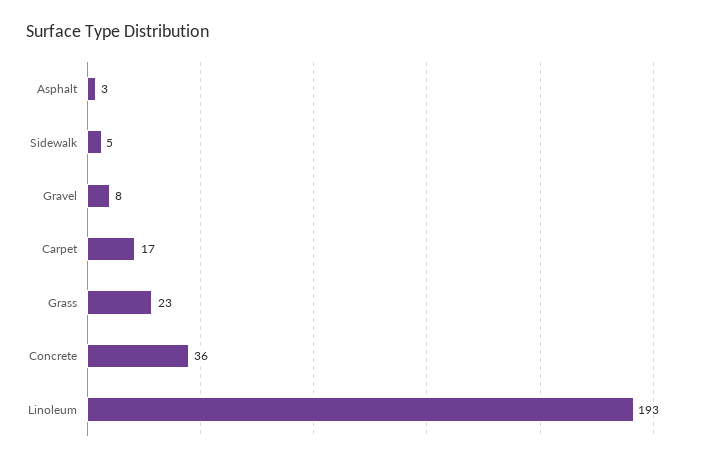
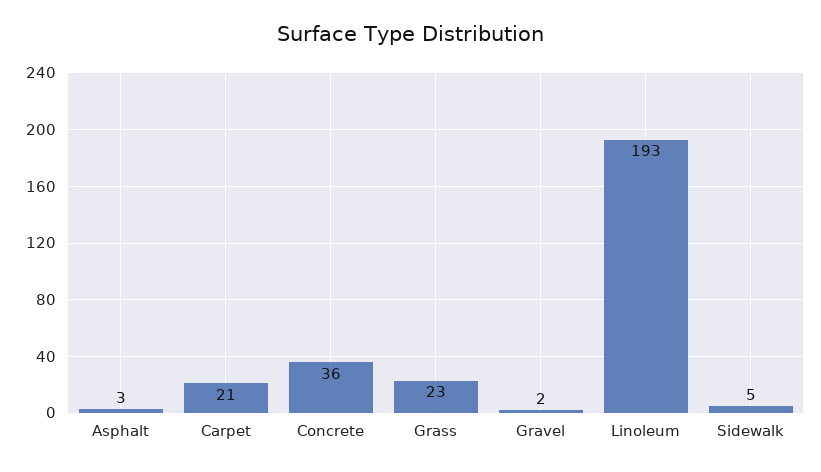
  {
    "Asphalt": 3,
    "Sidewalk": 5,
-   "Gravel": 8,
+   "Gravel": 2,
-   "Carpet": 17,
+   "Carpet": 21,
    "Grass": 23,
    "Concrete": 36,
    "Linoleum": 193
  }

